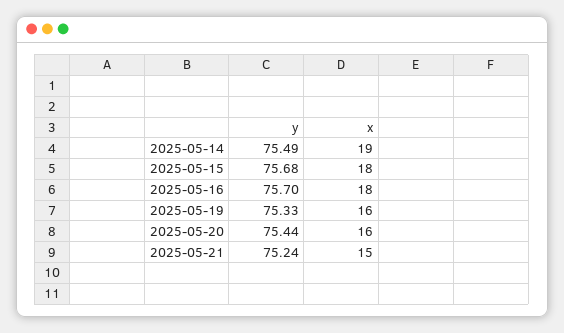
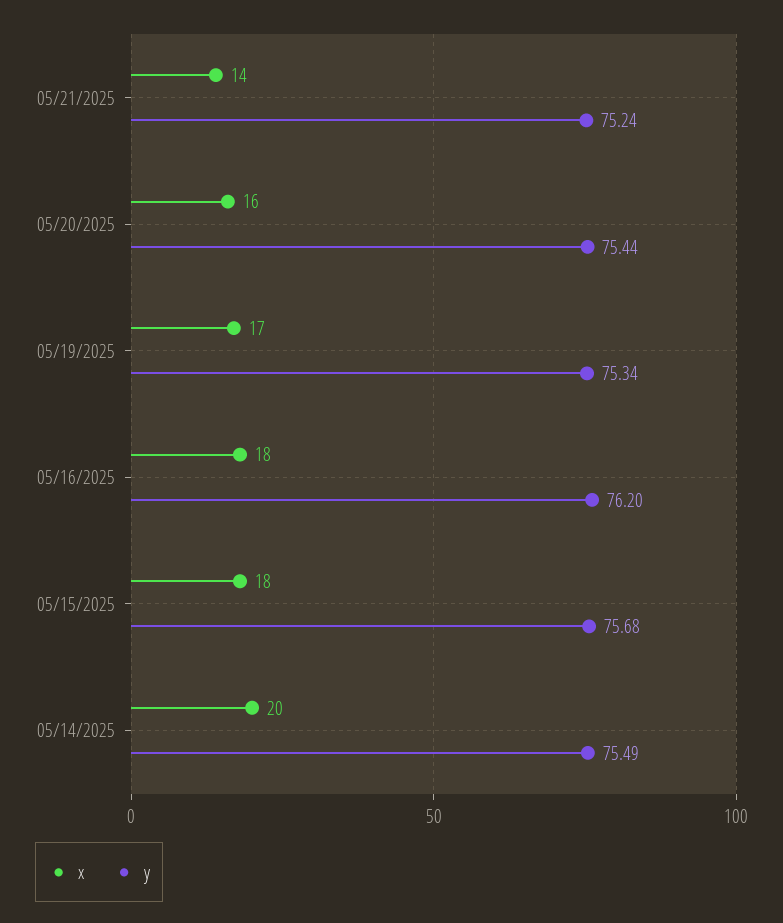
  {
    "y": {
      "2025-05-14": 75.49,
      "2025-05-15": 75.68,
-     "2025-05-16": 75.7,
+     "2025-05-16": 76.2,
-     "2025-05-19": 75.33,
+     "2025-05-19": 75.34,
      "2025-05-20": 75.44,
      "2025-05-21": 75.24
    },
    "x": {
-     "2025-05-14": 19,
+     "2025-05-14": 20,
      "2025-05-15": 18,
      "2025-05-16": 18,
-     "2025-05-19": 16,
+     "2025-05-19": 17,
      "2025-05-20": 16,
-     "2025-05-21": 15
+     "2025-05-21": 14
    }
  }

